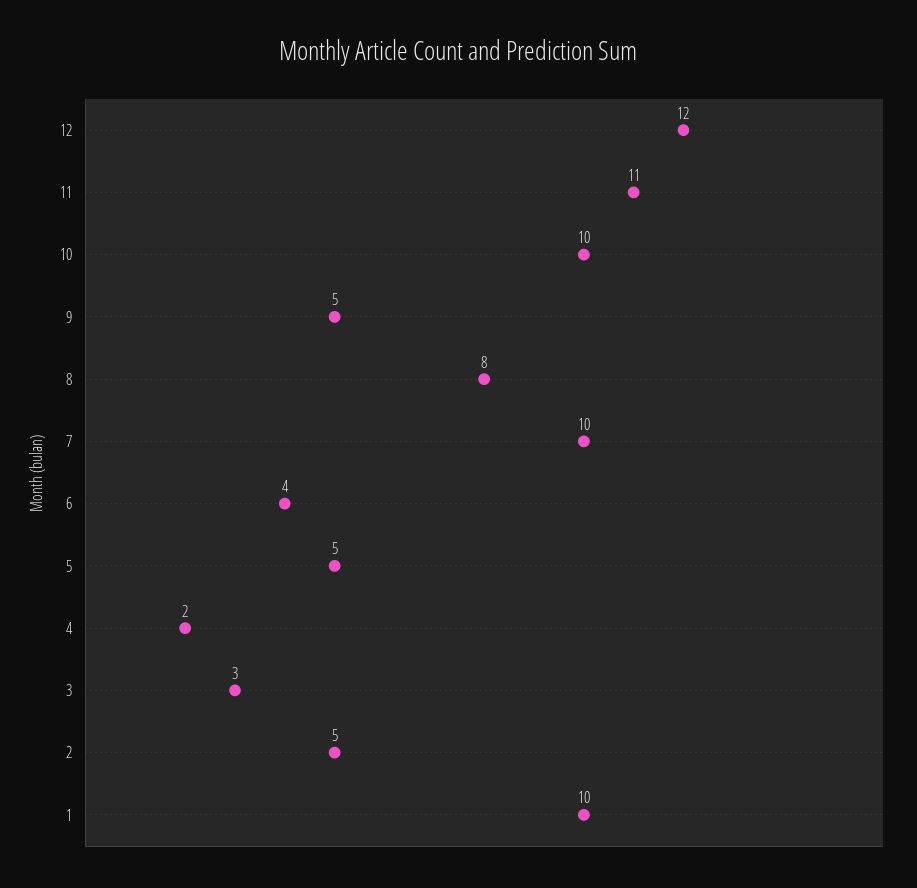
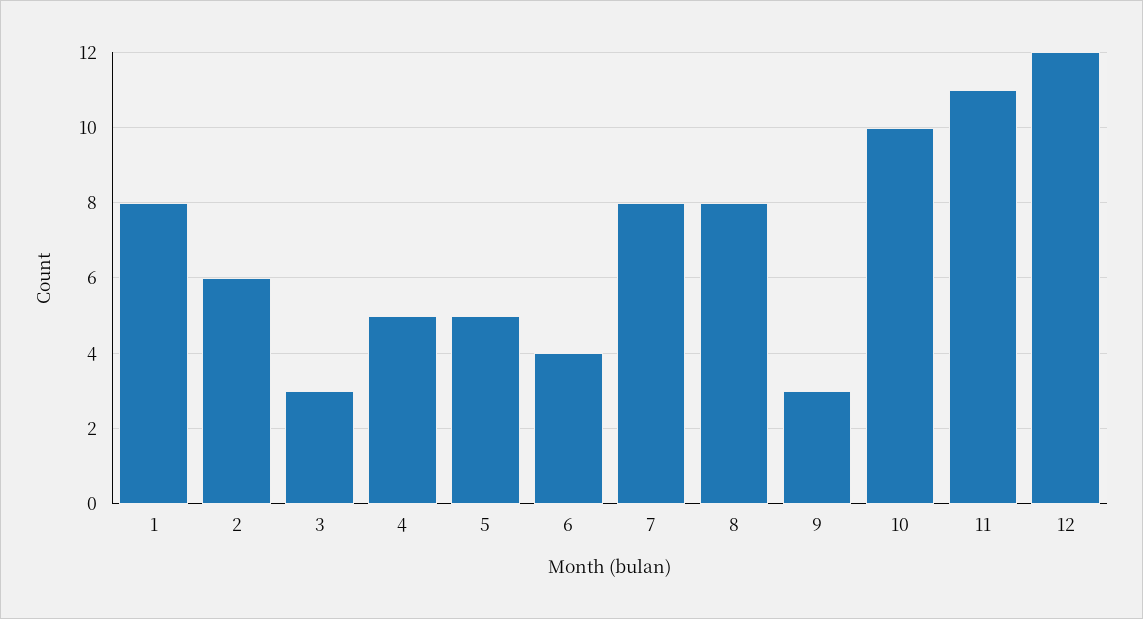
  {
    "12": 12,
    "11": 11,
    "10": 10,
-   "9": 5,
+   "9": 3,
    "8": 8,
-   "7": 10,
+   "7": 8,
    "6": 4,
    "5": 5,
-   "4": 2,
+   "4": 5,
    "3": 3,
-   "2": 5,
+   "2": 6,
-   "1": 10
+   "1": 8
  }

